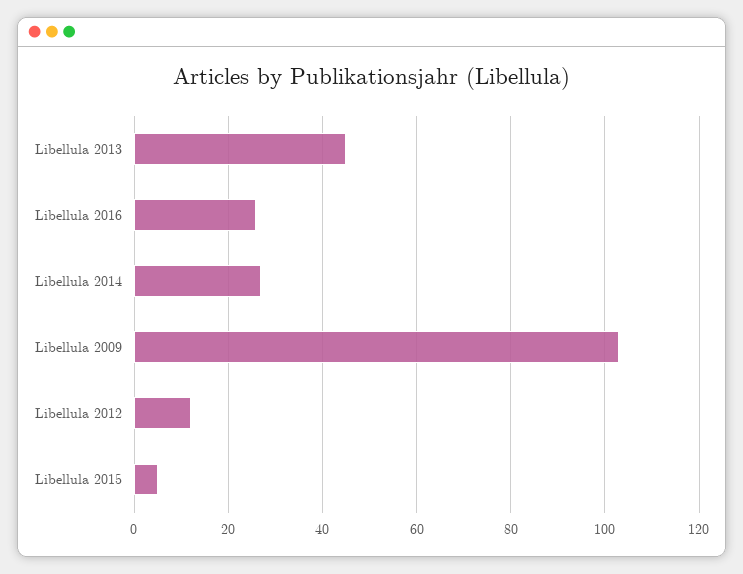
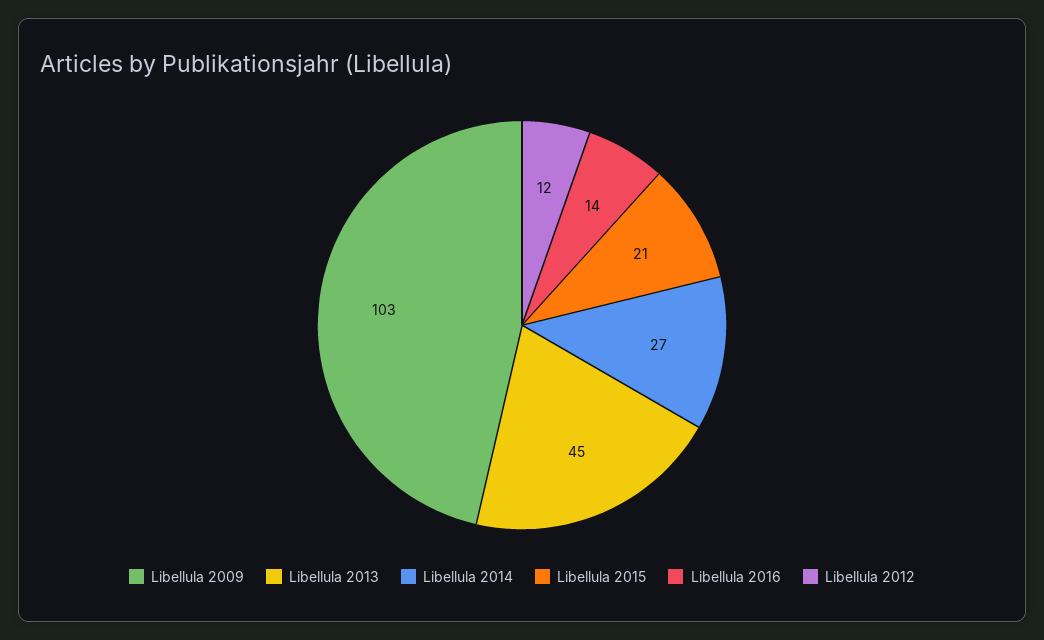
  {
    "Libellula 2013": 45,
-   "Libellula 2016": 25,
+   "Libellula 2016": 14,
    "Libellula 2014": 27,
    "Libellula 2009": 103,
    "Libellula 2012": 12,
-   "Libellula 2015": 5
+   "Libellula 2015": 21
  }

